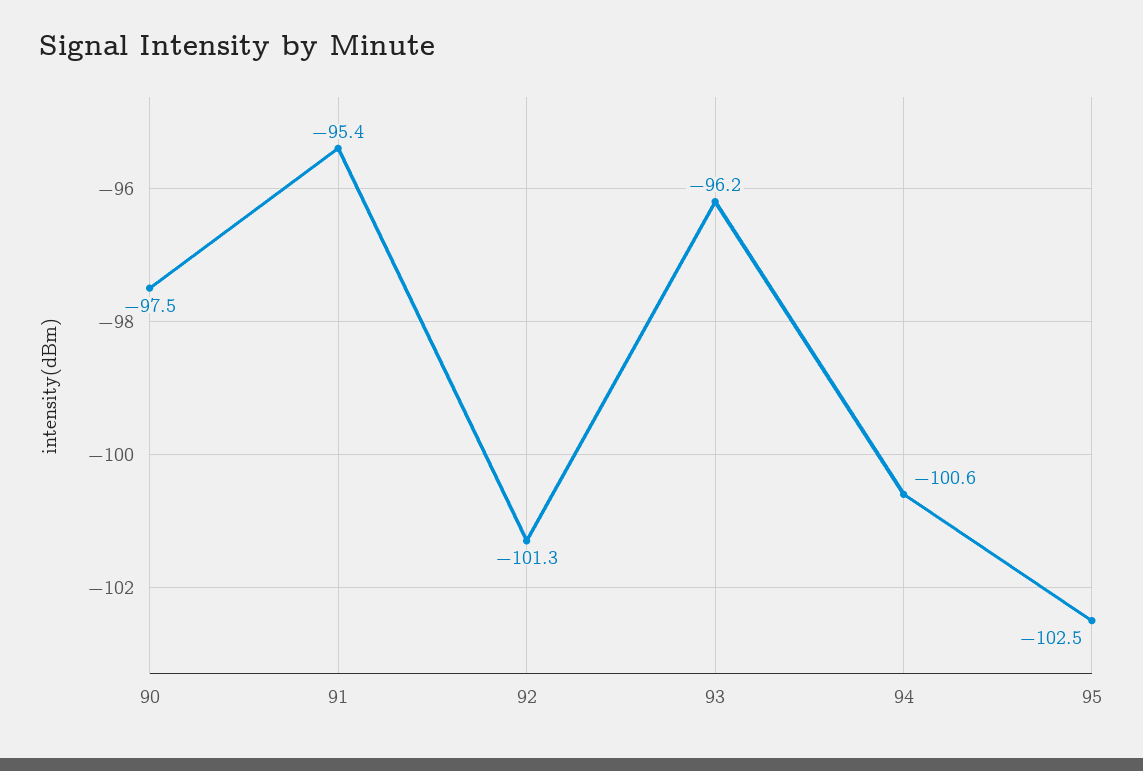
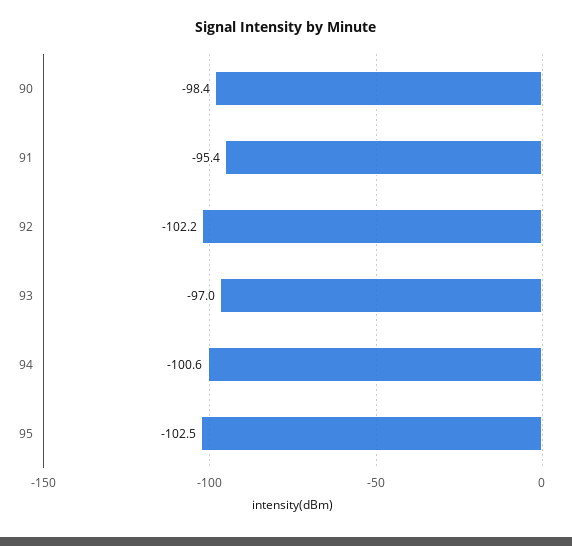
  {
-   "90": -97.5,
+   "90": -98.4,
    "91": -95.4,
-   "92": -101.3,
+   "92": -102.2,
-   "93": -96.2,
+   "93": -97,
    "94": -100.6,
    "95": -102.5
  }

